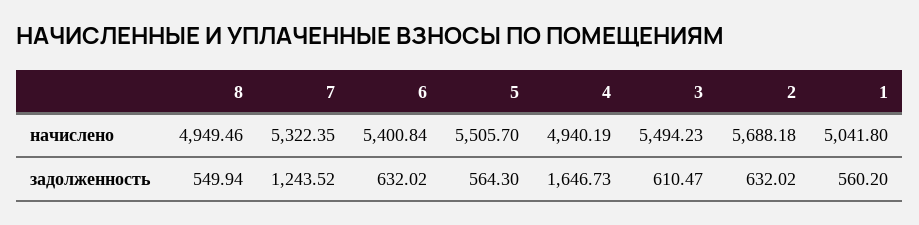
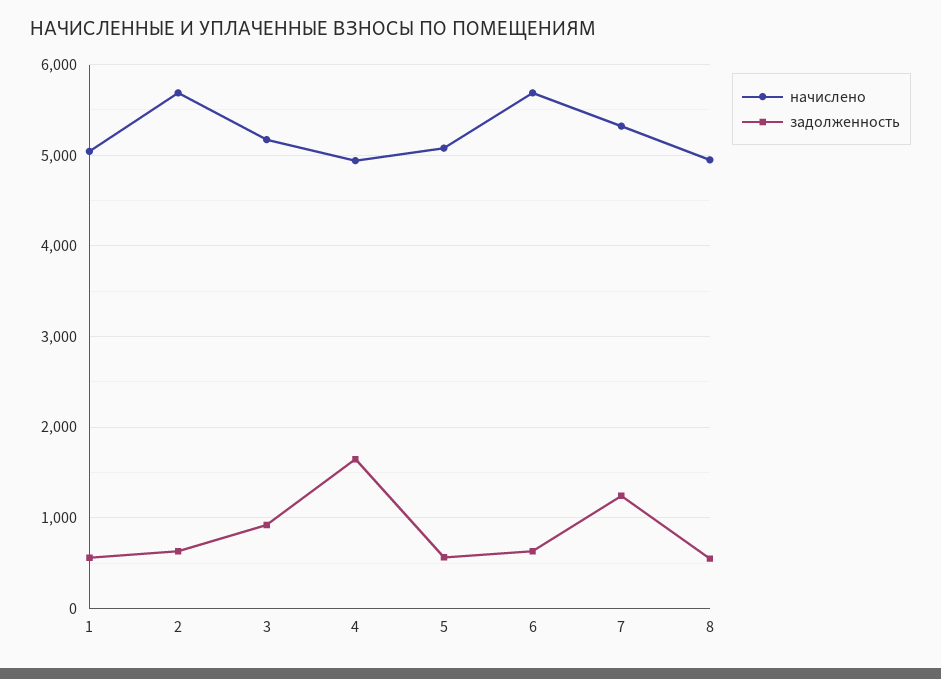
  {
    "начислено": {
      "8": 4949.46,
      "7": 5322.35,
-     "6": 5400.84,
+     "6": 5700,
-     "5": 5505.7,
+     "5": 5100,
      "4": 4940.19,
-     "3": 5494.23,
+     "3": 5200,
      "2": 5688.18,
      "1": 5041.8
    },
    "задолженность": {
      "8": 549.94,
      "7": 1243.52,
      "6": 632.02,
      "5": 564.3,
      "4": 1646.73,
-     "3": 610.47,
+     "3": 900,
      "2": 632.02,
      "1": 560.2
    }
  }

